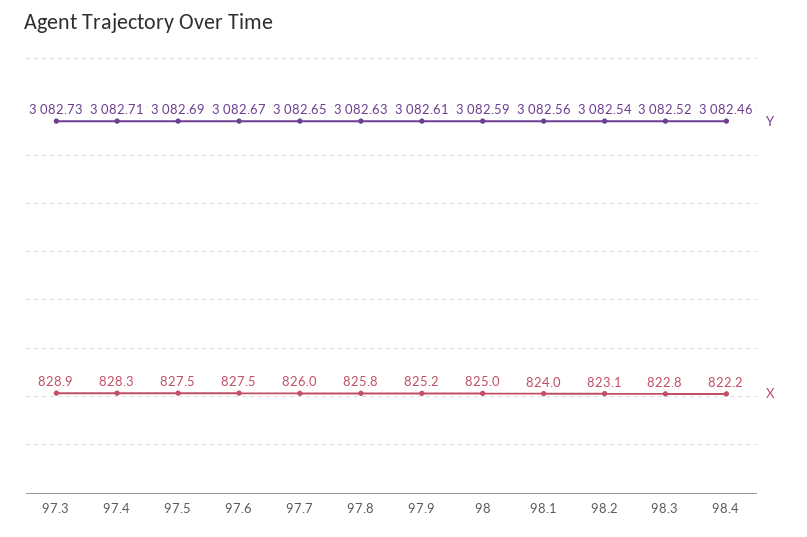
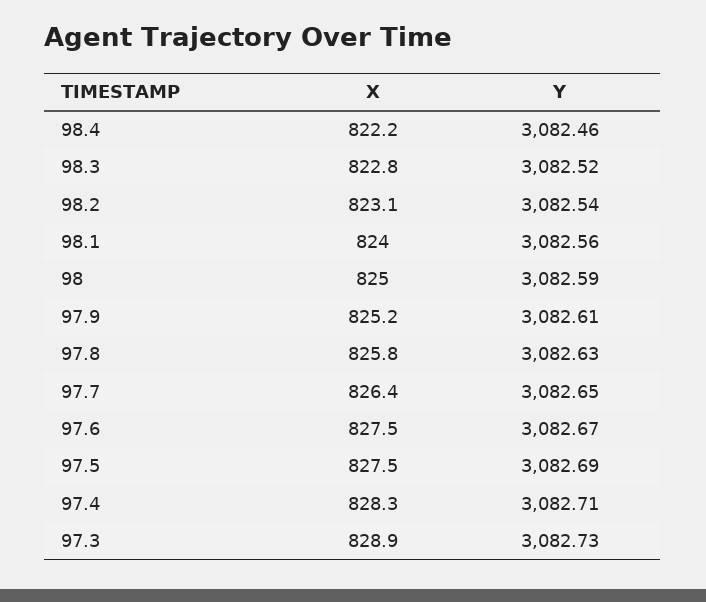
  {
    "Y": {
      "97.3": 3082.73,
      "97.4": 3082.71,
      "97.5": 3082.69,
      "97.6": 3082.67,
      "97.7": 3082.65,
      "97.8": 3082.63,
      "97.9": 3082.61,
      "98": 3082.59,
      "98.1": 3082.56,
      "98.2": 3082.54,
      "98.3": 3082.52,
      "98.4": 3082.46
    },
    "X": {
      "97.3": 828.9,
      "97.4": 828.3,
      "97.5": 827.5,
      "97.6": 827.5,
-     "97.7": 826,
+     "97.7": 826.4,
      "97.8": 825.8,
      "97.9": 825.2,
      "98": 825,
      "98.1": 824,
      "98.2": 823.1,
      "98.3": 822.8,
      "98.4": 822.2
    }
  }

